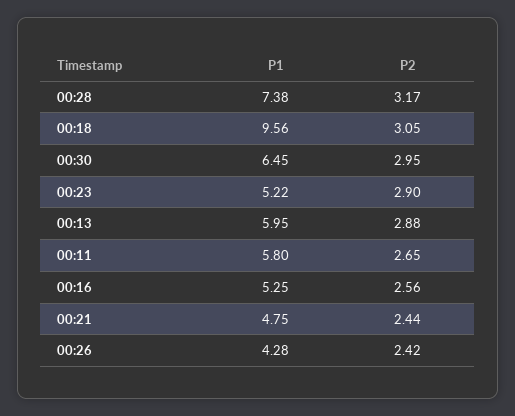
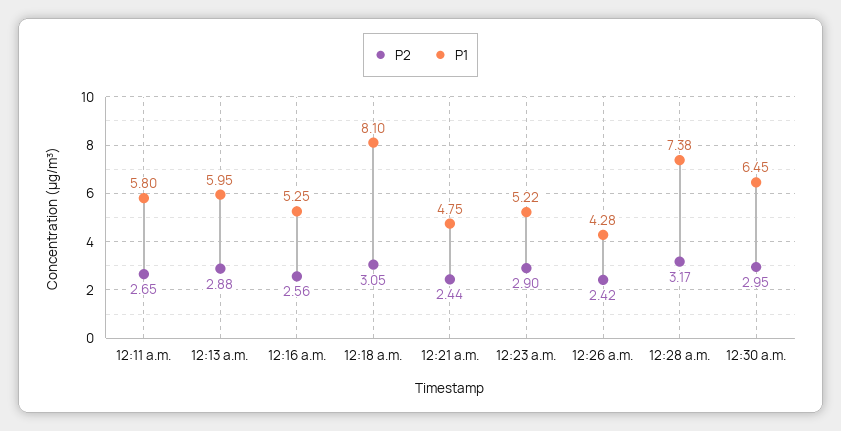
  {
    "P1": {
      "00:28": 7.38,
-     "00:18": 9.56,
+     "00:18": 8.1,
      "00:30": 6.45,
      "00:23": 5.22,
      "00:13": 5.95,
      "00:11": 5.8,
      "00:16": 5.25,
      "00:21": 4.75,
      "00:26": 4.28
    },
    "P2": {
      "00:28": 3.17,
      "00:18": 3.05,
      "00:30": 2.95,
      "00:23": 2.9,
      "00:13": 2.88,
      "00:11": 2.65,
      "00:16": 2.56,
      "00:21": 2.44,
      "00:26": 2.42
    }
  }

